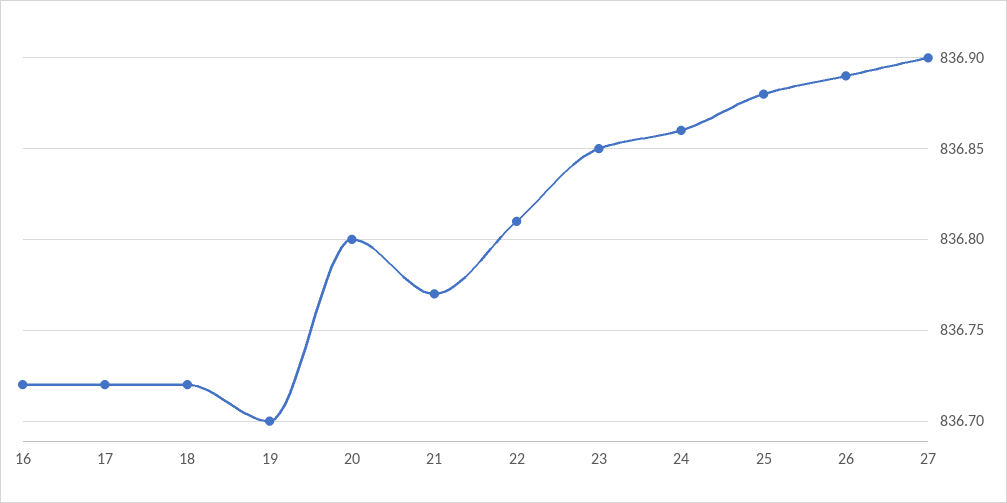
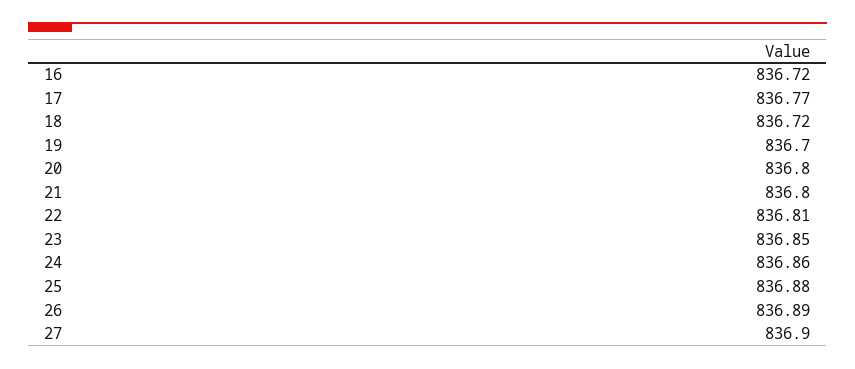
  {
    "16": 836.72,
-   "17": 836.72,
+   "17": 836.77,
    "18": 836.72,
    "19": 836.7,
    "20": 836.8,
-   "21": 836.77,
+   "21": 836.8,
    "22": 836.81,
    "23": 836.85,
    "24": 836.86,
    "25": 836.88,
    "26": 836.89,
    "27": 836.9
  }

